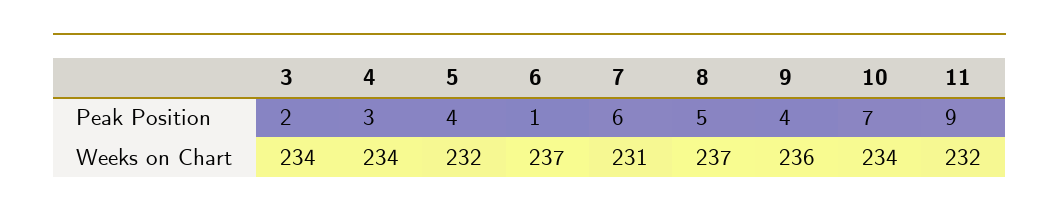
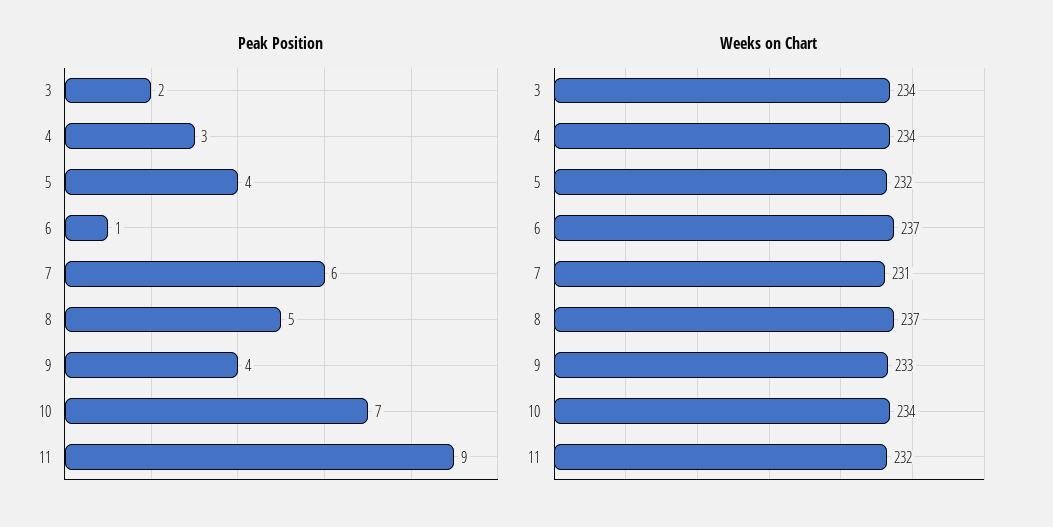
  {
    "Peak Position": {
      "3": 2,
      "4": 3,
      "5": 4,
      "6": 1,
      "7": 6,
      "8": 5,
      "9": 4,
      "10": 7,
      "11": 9
    },
    "Weeks on Chart": {
      "3": 234,
      "4": 234,
      "5": 232,
      "6": 237,
      "7": 231,
      "8": 237,
-     "9": 236,
+     "9": 233,
      "10": 234,
      "11": 232
    }
  }

